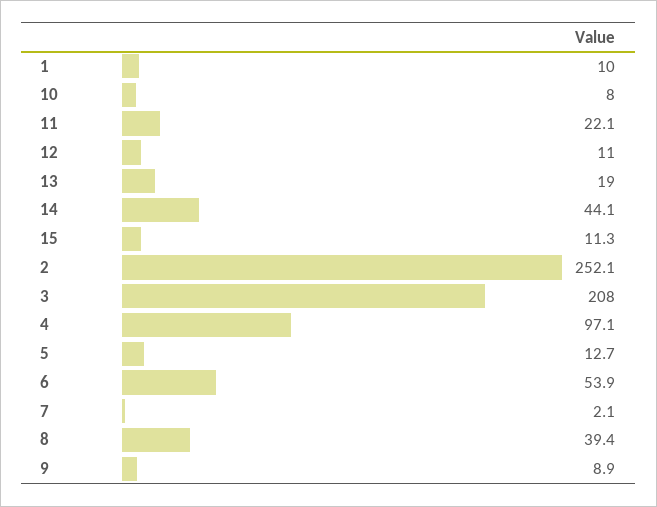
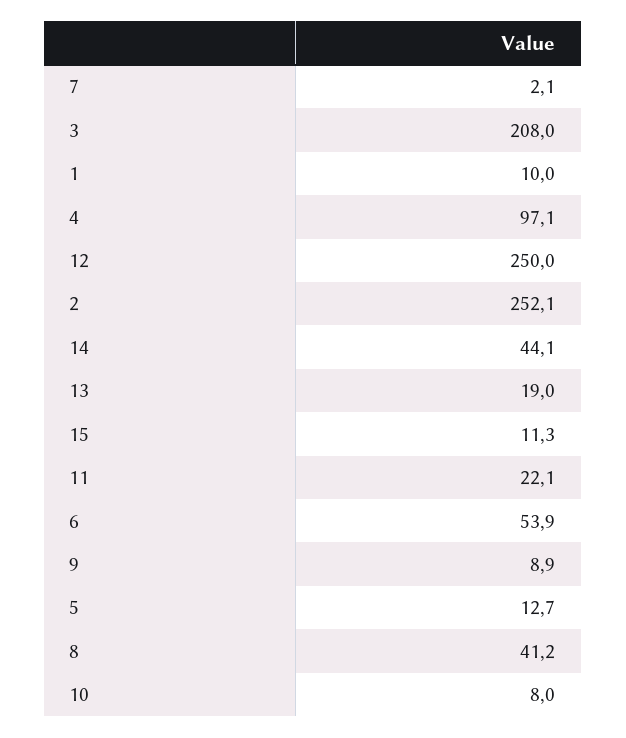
  {
    "1": 10,
    "10": 8,
    "11": 22.1,
-   "12": 11,
+   "12": 250,
    "13": 19,
    "14": 44.1,
    "15": 11.3,
    "2": 252.1,
    "3": 208,
    "4": 97.1,
    "5": 12.7,
    "6": 53.9,
    "7": 2.1,
-   "8": 39.4,
+   "8": 41.2,
    "9": 8.9
  }

